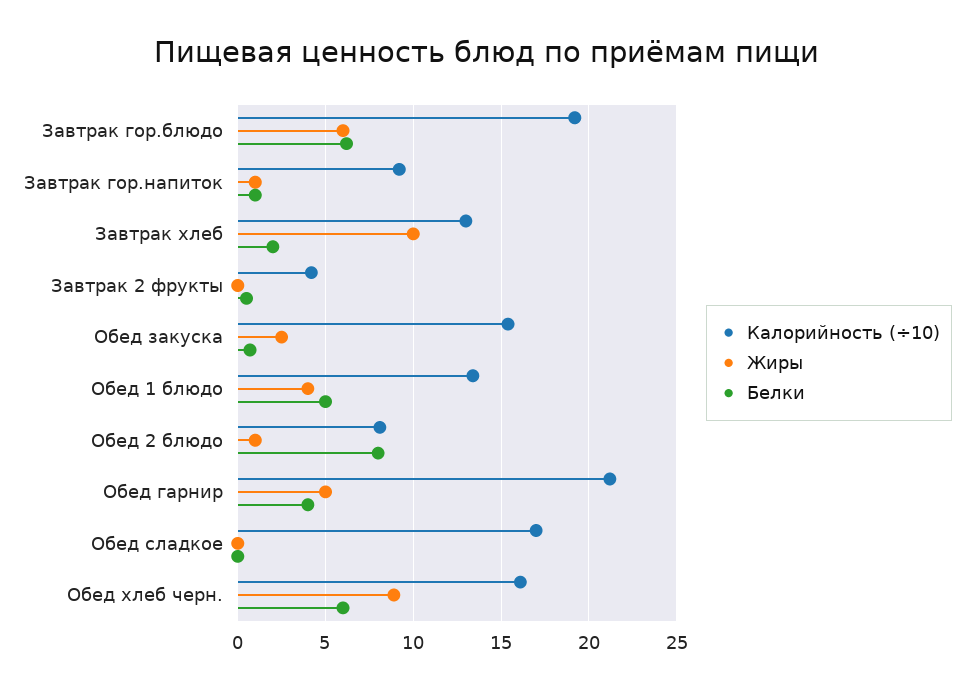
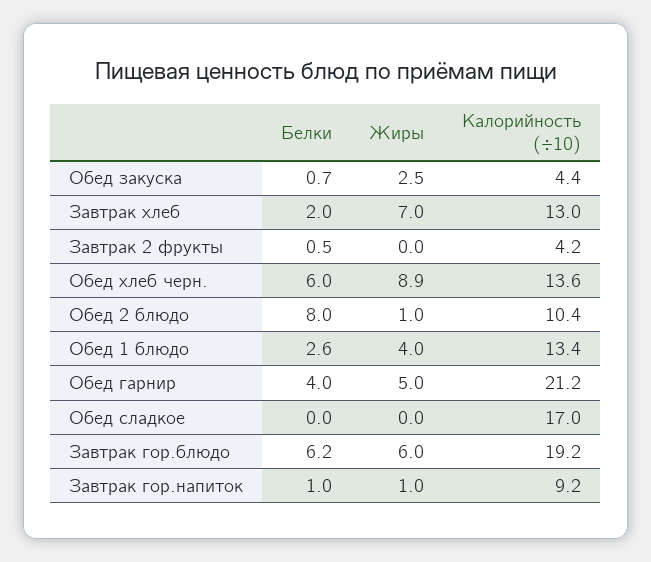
  {
    "Калорийность (÷10)": {
      "Завтрак гор.блюдо": 19.2,
      "Завтрак гор.напиток": 9.2,
      "Завтрак хлеб": 13,
      "Завтрак 2 фрукты": 4.2,
-     "Обед закуска": 15.5,
+     "Обед закуска": 4.4,
      "Обед 1 блюдо": 13.4,
-     "Обед 2 блюдо": 8,
+     "Обед 2 блюдо": 10.4,
      "Обед гарнир": 21.2,
      "Обед сладкое": 17,
-     "Обед хлеб черн.": 16
+     "Обед хлеб черн.": 13.6
    },
    "Жиры": {
      "Завтрак гор.блюдо": 6,
      "Завтрак гор.напиток": 1,
-     "Завтрак хлеб": 10,
+     "Завтрак хлеб": 7,
      "Завтрак 2 фрукты": 0,
      "Обед закуска": 2.5,
      "Обед 1 блюдо": 4,
      "Обед 2 блюдо": 1,
      "Обед гарнир": 5,
      "Обед сладкое": 0,
      "Обед хлеб черн.": 8.9
    },
    "Белки": {
      "Завтрак гор.блюдо": 6.2,
      "Завтрак гор.напиток": 1,
      "Завтрак хлеб": 2,
      "Завтрак 2 фрукты": 0.5,
      "Обед закуска": 0.7,
-     "Обед 1 блюдо": 5,
+     "Обед 1 блюдо": 2.6,
      "Обед 2 блюдо": 8,
      "Обед гарнир": 4,
      "Обед сладкое": 0,
      "Обед хлеб черн.": 6
    }
  }

